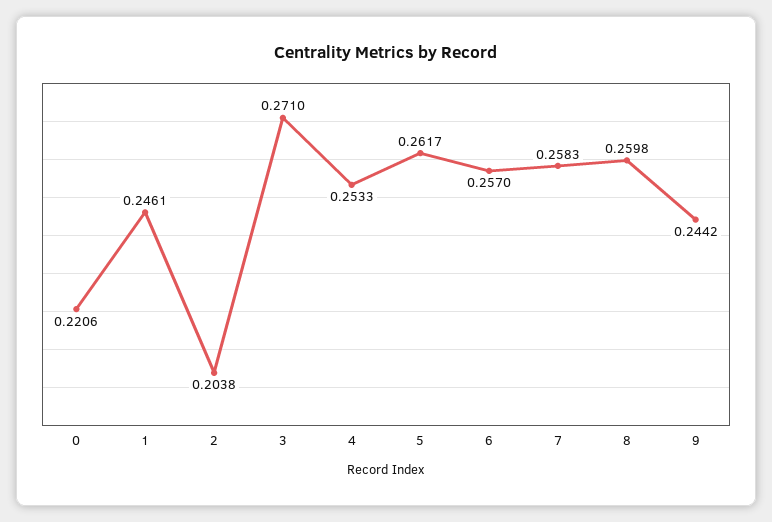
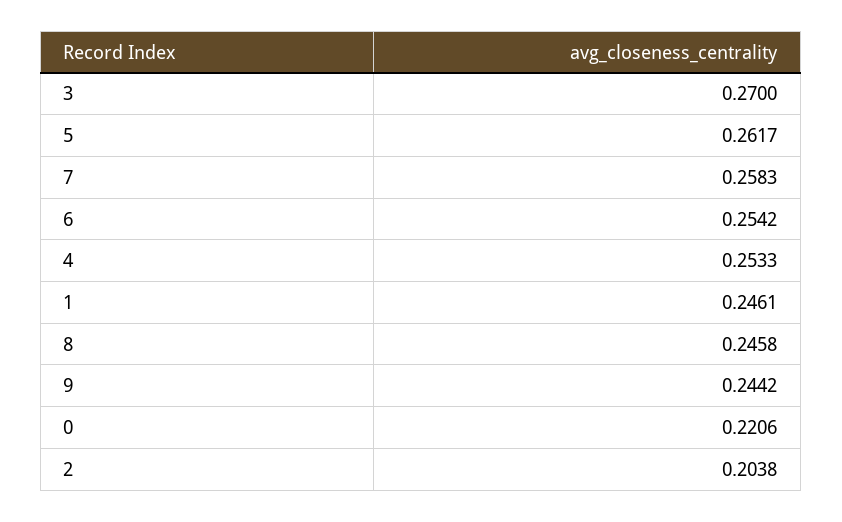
  {
    "0": 0.2206,
    "1": 0.2461,
    "2": 0.2038,
-   "3": 0.271,
+   "3": 0.27,
    "4": 0.2533,
    "5": 0.2617,
-   "6": 0.257,
+   "6": 0.2542,
    "7": 0.2583,
-   "8": 0.2598,
+   "8": 0.2458,
    "9": 0.2442
  }

